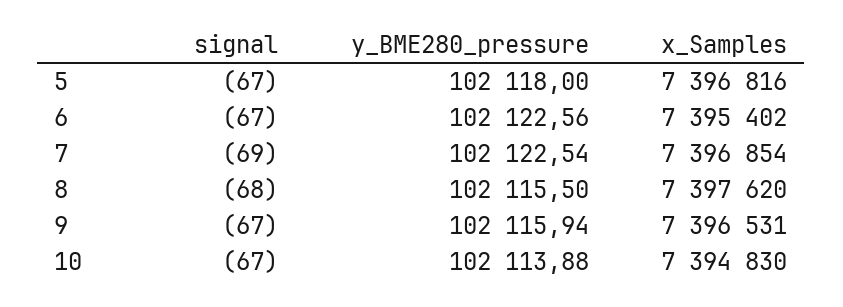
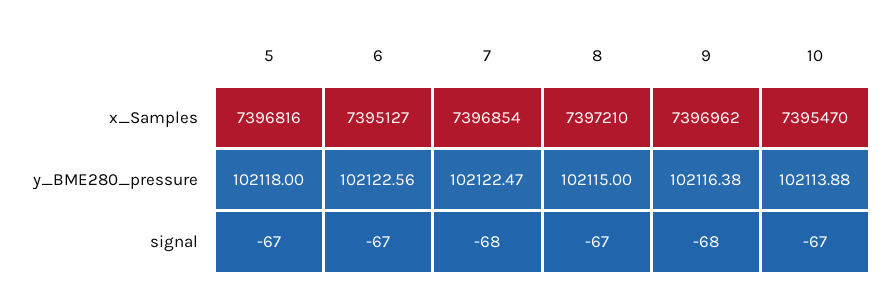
  {
    "signal": {
      "5": -67,
      "6": -67,
-     "7": -69,
+     "7": -68,
-     "8": -68,
+     "8": -67,
-     "9": -67,
+     "9": -68,
      "10": -67
    },
    "y_BME280_pressure": {
      "5": 102118,
      "6": 102122.56,
-     "7": 102122.54,
+     "7": 102122.47,
-     "8": 102115.5,
+     "8": 102115,
-     "9": 102115.94,
+     "9": 102116.38,
      "10": 102113.88
    },
    "x_Samples": {
      "5": 7396816,
-     "6": 7395402,
+     "6": 7395127,
      "7": 7396854,
-     "8": 7397620,
+     "8": 7397210,
-     "9": 7396531,
+     "9": 7396962,
-     "10": 7394830
+     "10": 7395470
    }
  }

